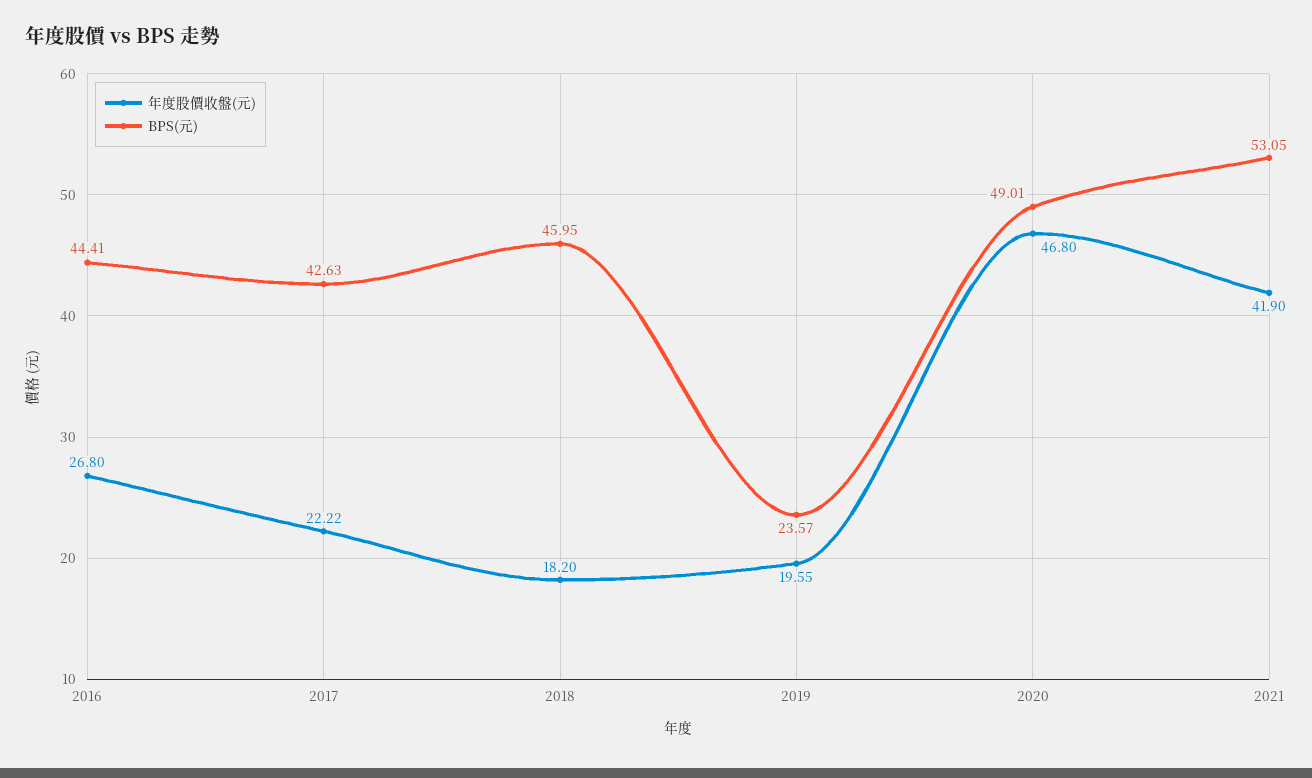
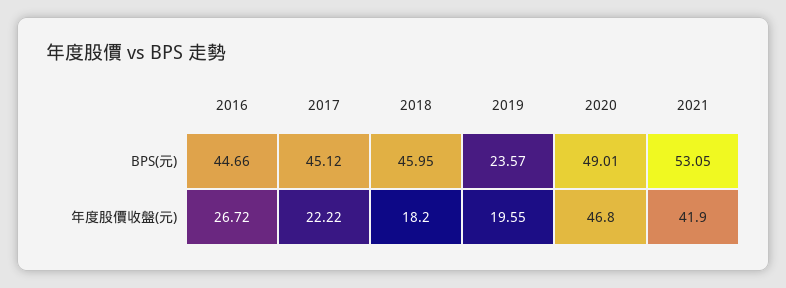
  {
    "年度股價收盤(元)": {
-     "2016": 26.8,
+     "2016": 26.72,
      "2017": 22.22,
      "2018": 18.2,
      "2019": 19.55,
      "2020": 46.8,
      "2021": 41.9
    },
    "BPS(元)": {
-     "2016": 44.41,
+     "2016": 44.66,
-     "2017": 42.63,
+     "2017": 45.12,
      "2018": 45.95,
      "2019": 23.57,
      "2020": 49.01,
      "2021": 53.05
    }
  }

